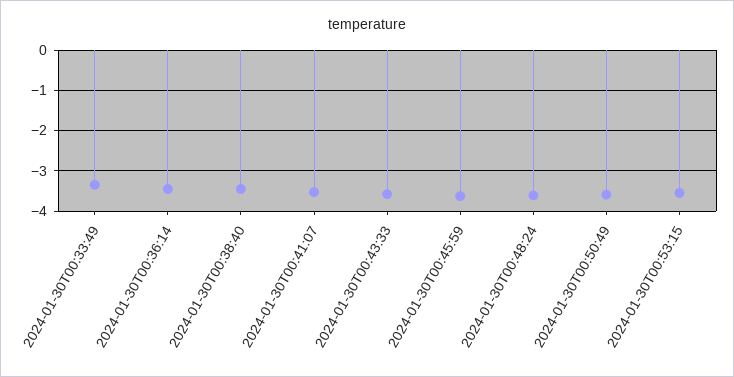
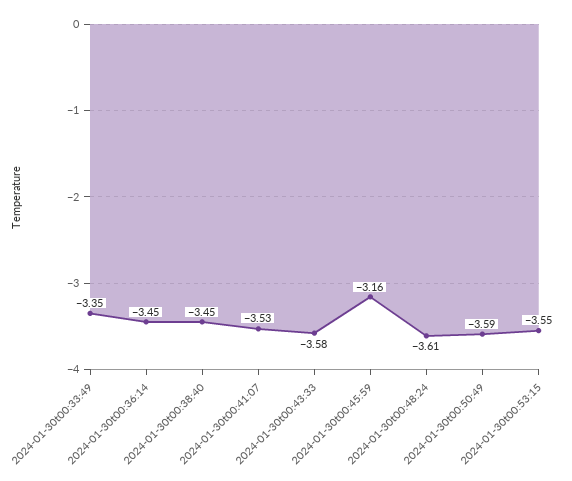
  {
    "2024-01-30T00:33:49": -3.35,
    "2024-01-30T00:36:14": -3.45,
    "2024-01-30T00:38:40": -3.45,
    "2024-01-30T00:41:07": -3.53,
    "2024-01-30T00:43:33": -3.58,
-   "2024-01-30T00:45:59": -3.6,
+   "2024-01-30T00:45:59": -3.16,
    "2024-01-30T00:48:24": -3.61,
    "2024-01-30T00:50:49": -3.59,
    "2024-01-30T00:53:15": -3.55
  }

